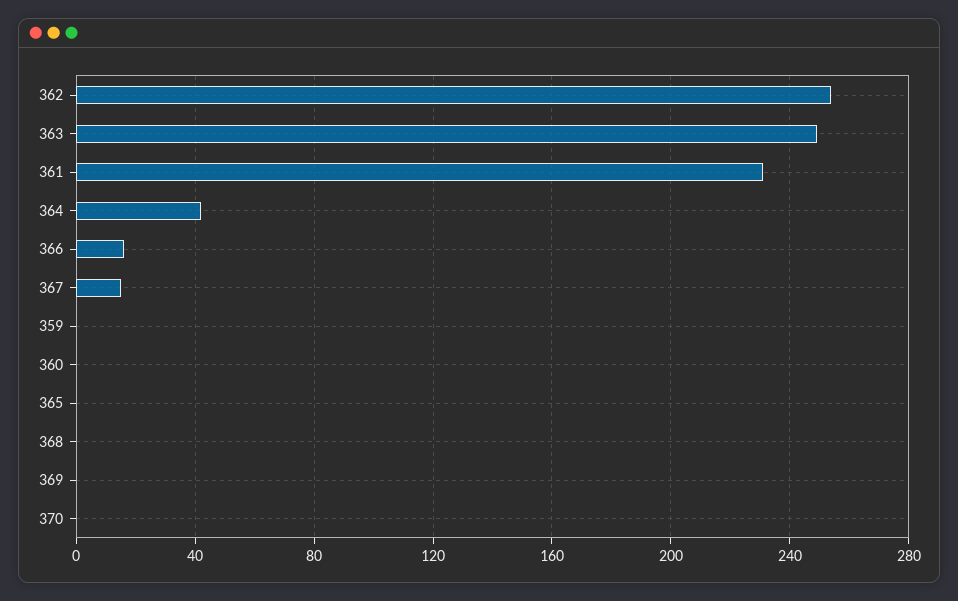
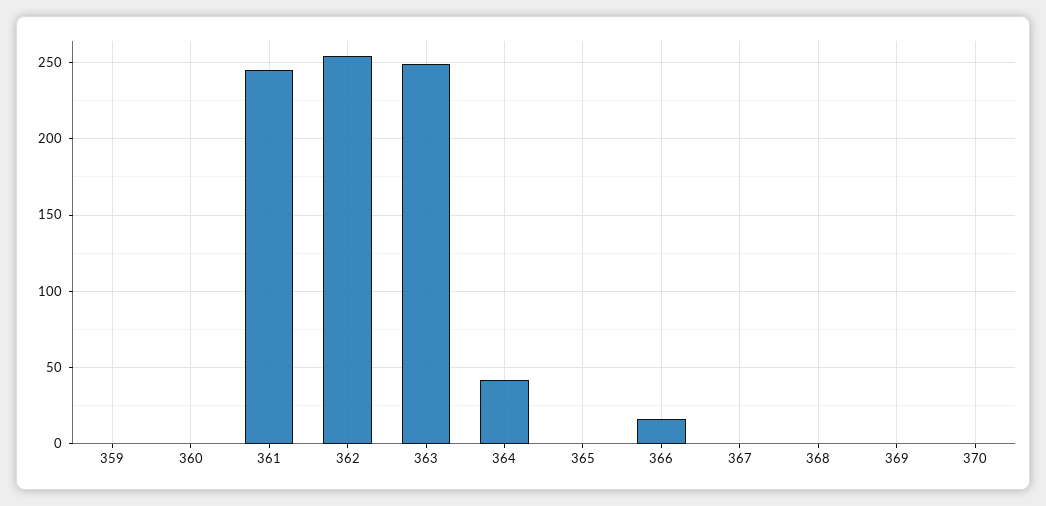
  {
    "362": 255,
    "363": 250,
-   "361": 230,
+   "361": 245,
    "364": 40,
    "366": 15,
-   "367": 15,
+   "367": 0,
    "359": 0,
    "360": 0,
    "365": 0,
    "368": 0,
    "369": 0,
    "370": 0
  }

